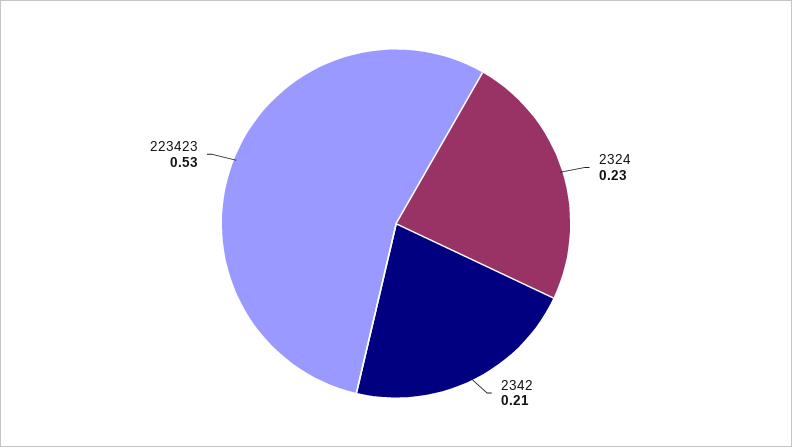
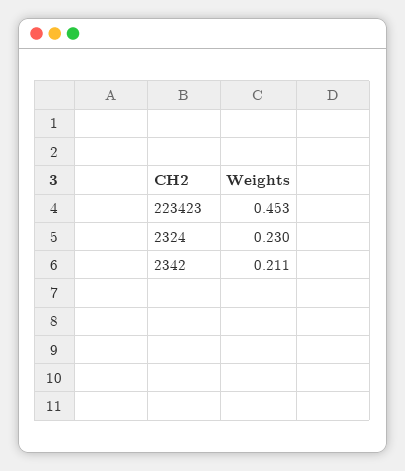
  {
    "2324": 0.23,
    "2342": 0.211,
-   "223423": 0.53
+   "223423": 0.453
  }

